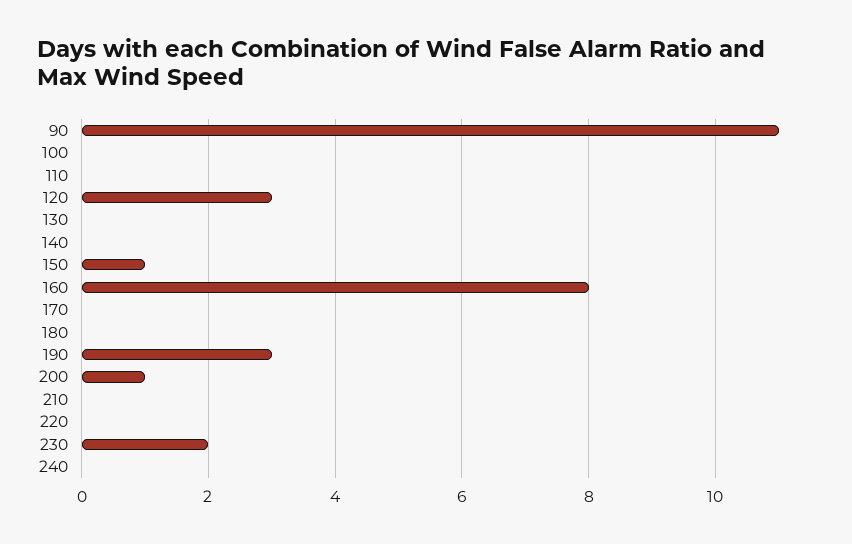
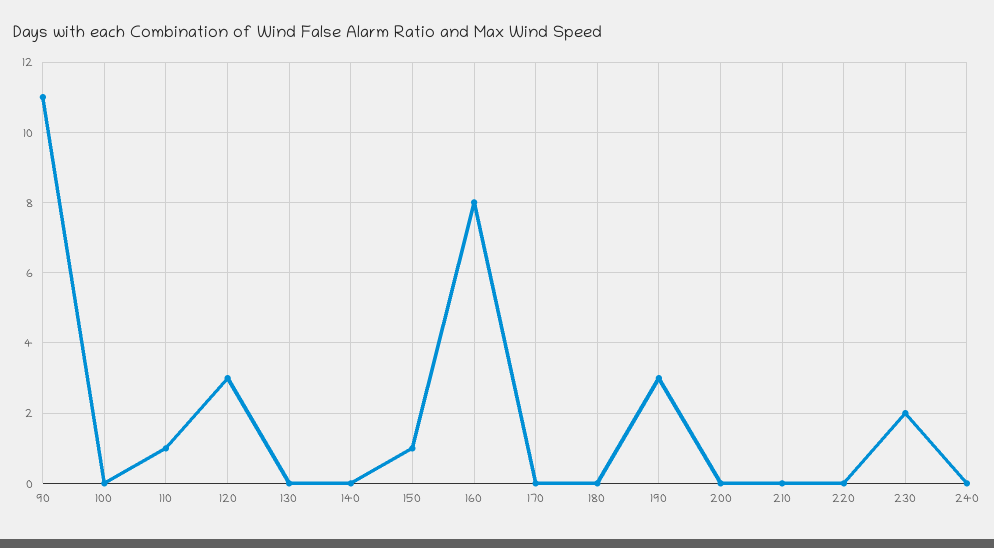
  {
    "90": 11,
    "100": 0,
-   "110": 0,
+   "110": 1,
    "120": 3,
    "130": 0,
    "140": 0,
    "150": 1,
    "160": 8,
    "170": 0,
    "180": 0,
    "190": 3,
-   "200": 1,
+   "200": 0,
    "210": 0,
    "220": 0,
    "230": 2,
    "240": 0
  }

